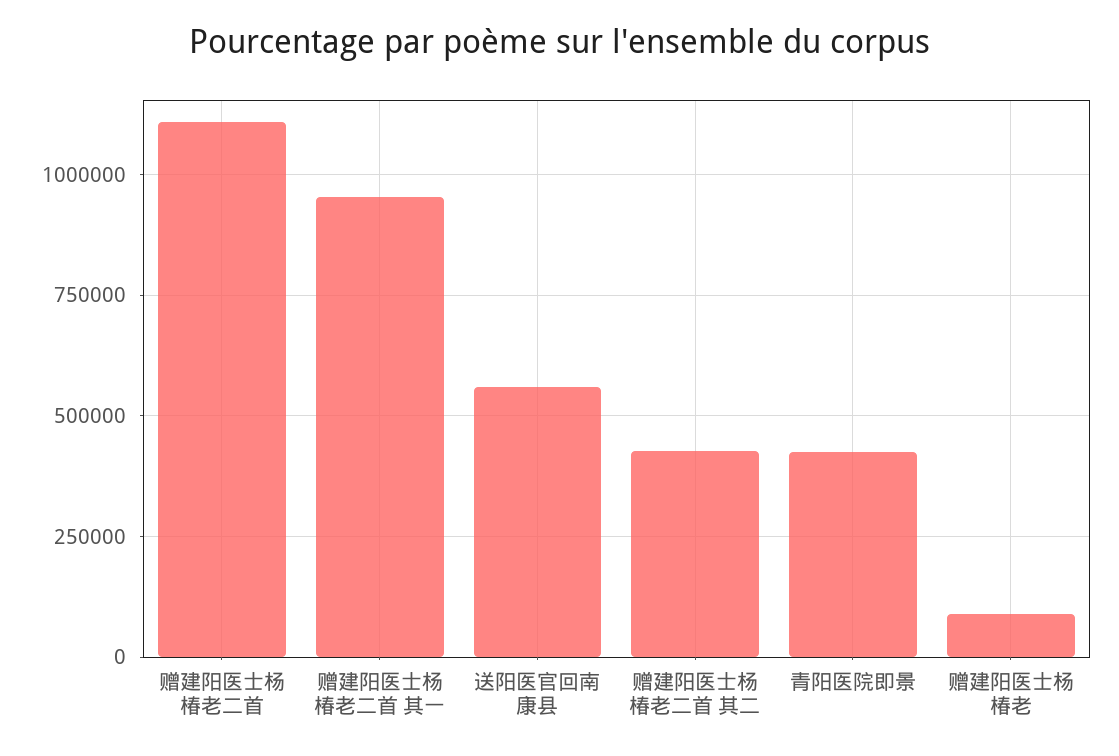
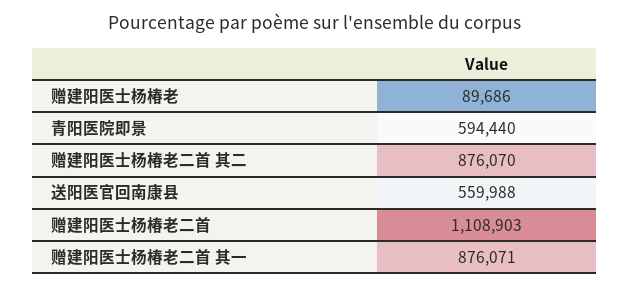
  {
    "赠建阳医士杨椿老二首": 1108903,
-   "赠建阳医士杨椿老二首 其一": 950000,
+   "赠建阳医士杨椿老二首 其一": 876071,
    "送阳医官回南康县": 559988,
-   "赠建阳医士杨椿老二首 其二": 425000,
+   "赠建阳医士杨椿老二首 其二": 876070,
-   "青阳医院即景": 425000,
+   "青阳医院即景": 594440,
    "赠建阳医士杨椿老": 89686
  }

